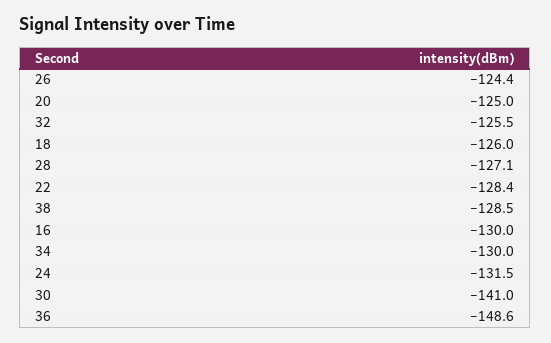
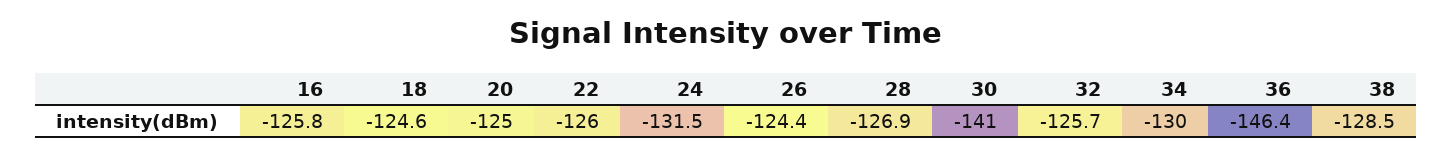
  {
    "26": -124.4,
    "20": -125,
-   "32": -125.5,
+   "32": -125.7,
-   "18": -126,
+   "18": -124.6,
-   "28": -127.1,
+   "28": -126.9,
-   "22": -128.4,
+   "22": -126,
    "38": -128.5,
-   "16": -130,
+   "16": -125.8,
    "34": -130,
    "24": -131.5,
    "30": -141,
-   "36": -148.6
+   "36": -146.4
  }

